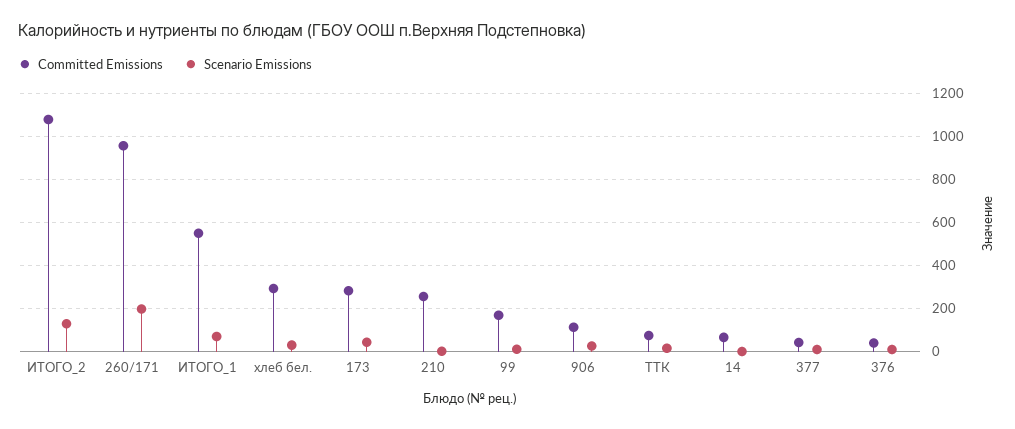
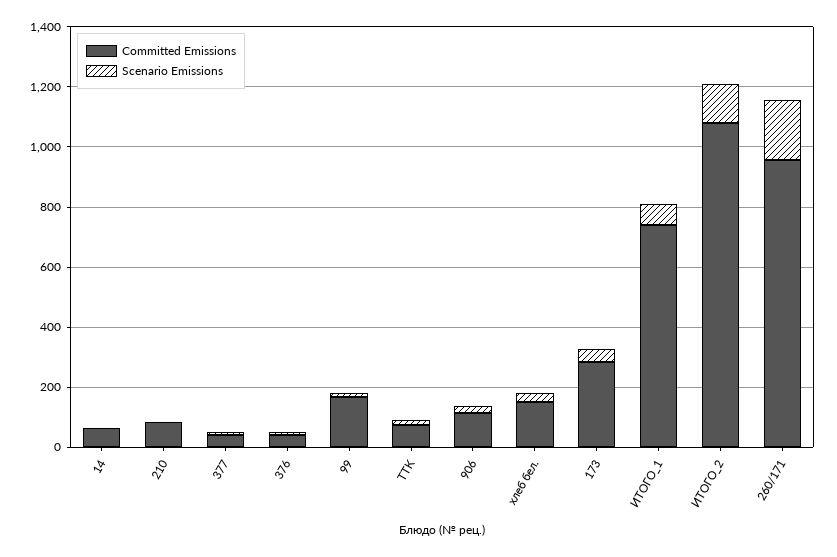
  {
    "Committed Emissions": {
      "ИТОГО_2": 1100,
      "260/171": 950,
-     "ИТОГО_1": 550,
+     "ИТОГО_1": 750,
-     "хлеб бел.": 300,
+     "хлеб бел.": 150,
      "173": 300,
-     "210": 250,
+     "210": 100,
      "99": 150,
      "906": 100,
      "ТТК": 100,
      "14": 50,
      "377": 50,
      "376": 50
    },
    "Scenario Emissions": {
      "ИТОГО_2": 150,
      "260/171": 200,
      "ИТОГО_1": 50,
      "хлеб бел.": 50,
      "173": 50,
      "210": 0,
      "99": 0,
      "906": 50,
      "ТТК": 0,
      "14": 0,
      "377": 0,
      "376": 0
    }
  }

